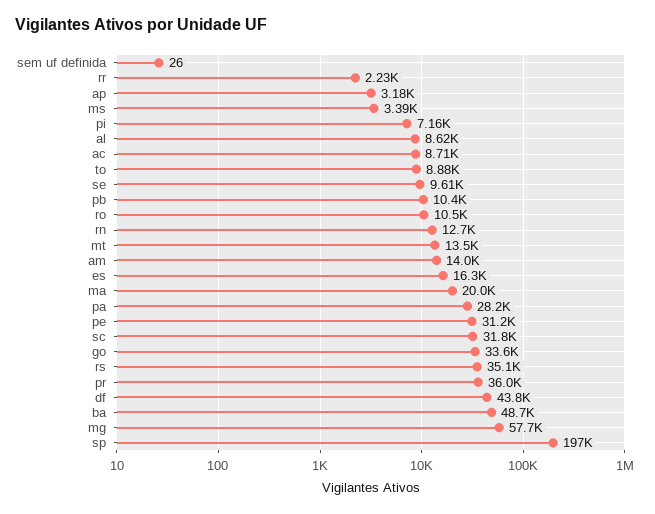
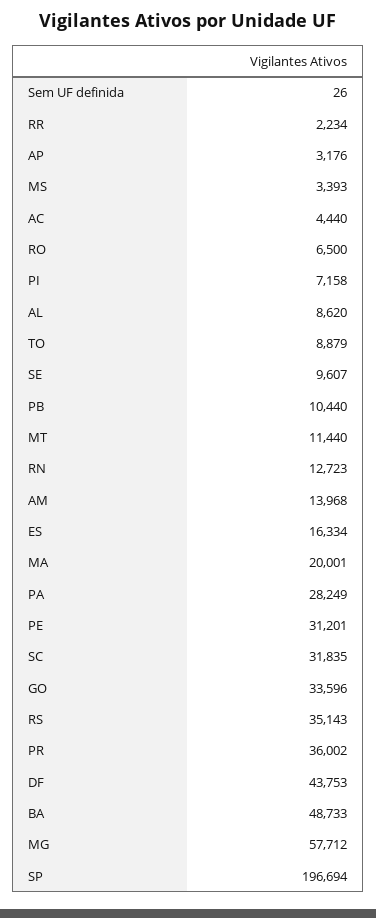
  {
    "sem uf definida": 26,
    "rr": 2234,
    "ap": 3176,
    "ms": 3393,
    "pi": 7158,
    "al": 8620,
-   "ac": 8710,
+   "ac": 4440,
    "to": 8879,
    "se": 9607,
    "pb": 10440,
-   "ro": 10500,
+   "ro": 6500,
    "rn": 12723,
-   "mt": 13500,
+   "mt": 11440,
    "am": 13968,
    "es": 16334,
    "ma": 20001,
    "pa": 28249,
    "pe": 31201,
    "sc": 31835,
    "go": 33596,
    "rs": 35143,
    "pr": 36002,
    "df": 43753,
    "ba": 48733,
    "mg": 57712,
    "sp": 196694
  }

